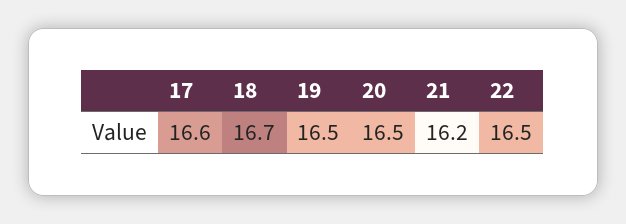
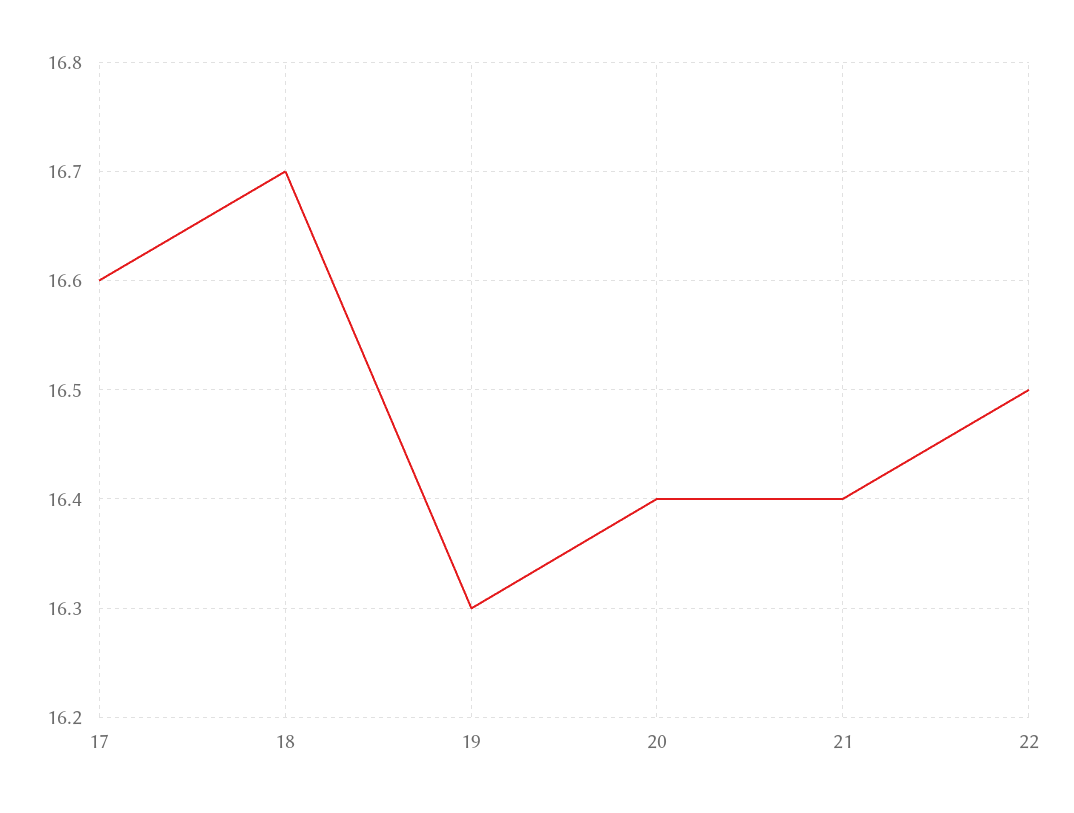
  {
    "17": 16.6,
    "18": 16.7,
-   "19": 16.5,
+   "19": 16.3,
-   "20": 16.5,
+   "20": 16.4,
-   "21": 16.2,
+   "21": 16.4,
    "22": 16.5
  }

